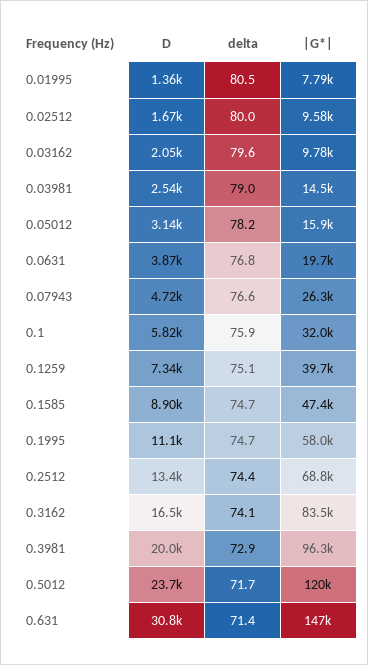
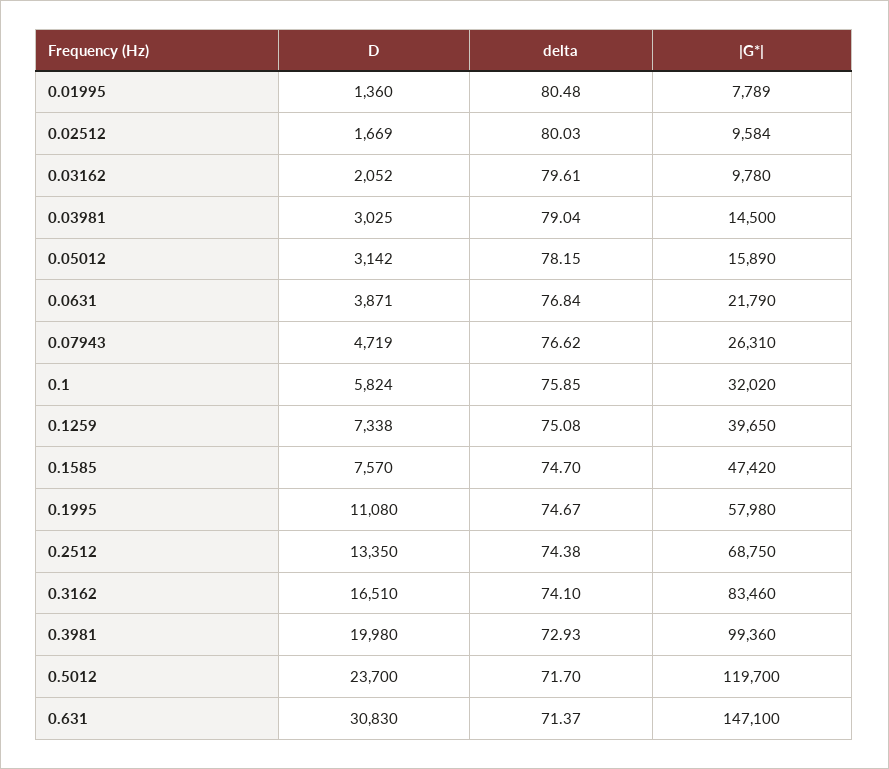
  {
    "D": {
      "0.01995": 1360,
      "0.02512": 1669,
      "0.03162": 2052,
-     "0.03981": 2540,
+     "0.03981": 3025,
      "0.05012": 3142,
      "0.0631": 3871,
      "0.07943": 4719,
      "0.1": 5824,
      "0.1259": 7338,
-     "0.1585": 8900,
+     "0.1585": 7570,
      "0.1995": 11080,
      "0.2512": 13350,
      "0.3162": 16510,
      "0.3981": 19980,
      "0.5012": 23700,
      "0.631": 30830
    },
    "delta": {
      "0.01995": 80.48,
      "0.02512": 80.03,
      "0.03162": 79.61,
      "0.03981": 79.04,
      "0.05012": 78.15,
      "0.0631": 76.84,
      "0.07943": 76.62,
      "0.1": 75.85,
      "0.1259": 75.08,
      "0.1585": 74.7,
      "0.1995": 74.67,
      "0.2512": 74.38,
      "0.3162": 74.1,
      "0.3981": 72.93,
      "0.5012": 71.7,
      "0.631": 71.37
    },
    "|G*|": {
      "0.01995": 7789,
      "0.02512": 9584,
      "0.03162": 9780,
      "0.03981": 14500,
      "0.05012": 15890,
-     "0.0631": 19700,
+     "0.0631": 21790,
      "0.07943": 26310,
      "0.1": 32020,
      "0.1259": 39650,
      "0.1585": 47420,
      "0.1995": 57980,
      "0.2512": 68750,
      "0.3162": 83460,
-     "0.3981": 96300,
+     "0.3981": 99360,
      "0.5012": 119700,
      "0.631": 147100
    }
  }

